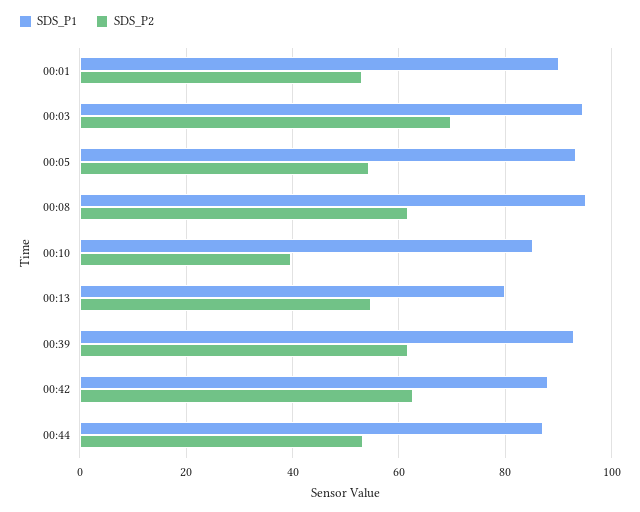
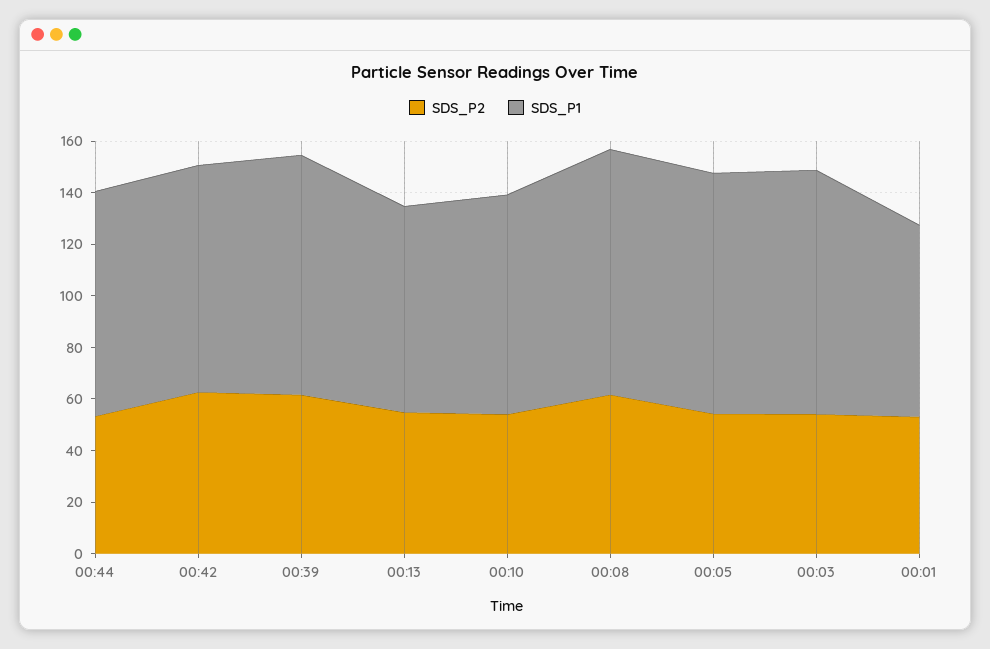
  {
    "SDS_P1": {
-     "00:01": 90,
+     "00:01": 75,
      "00:03": 94,
      "00:05": 94,
      "00:08": 96,
      "00:10": 86,
      "00:13": 80,
      "00:39": 92,
      "00:42": 88,
      "00:44": 88
    },
    "SDS_P2": {
      "00:01": 54,
-     "00:03": 70,
+     "00:03": 55,
      "00:05": 54,
      "00:08": 62,
-     "00:10": 40,
+     "00:10": 55,
      "00:13": 54,
      "00:39": 62,
      "00:42": 62,
      "00:44": 54
    }
  }

